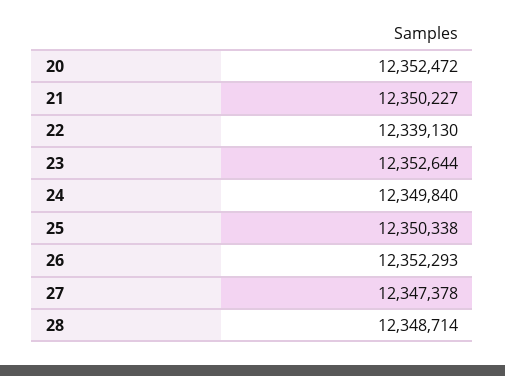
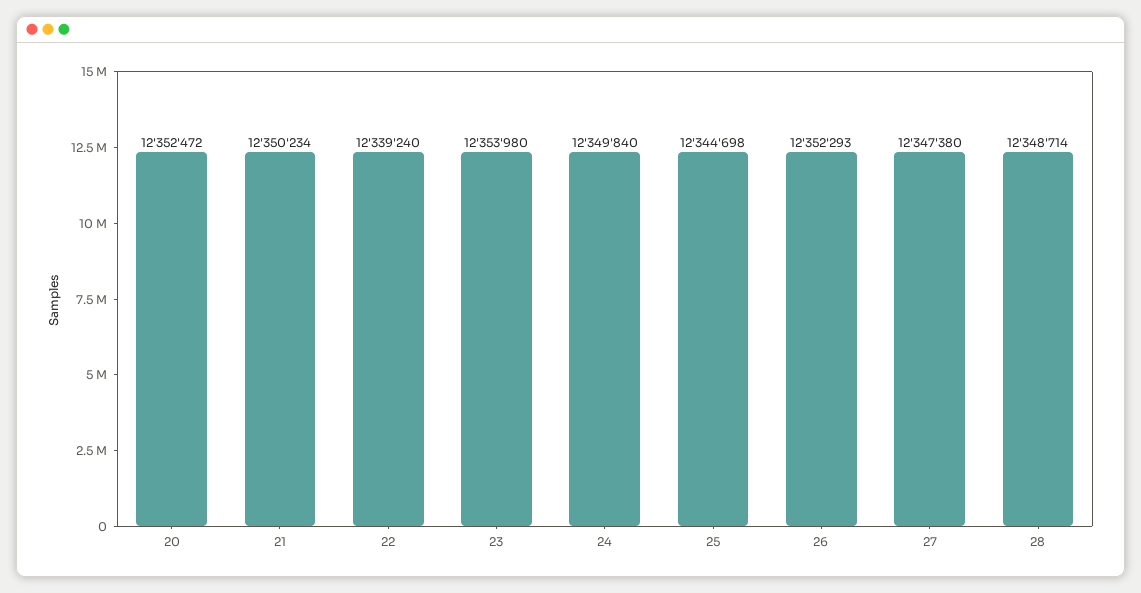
  {
    "20": 12352472,
-   "21": 12350227,
+   "21": 12350234,
-   "22": 12339130,
+   "22": 12339240,
-   "23": 12352644,
+   "23": 12353980,
    "24": 12349840,
-   "25": 12350338,
+   "25": 12344698,
    "26": 12352293,
-   "27": 12347378,
+   "27": 12347380,
    "28": 12348714
  }

